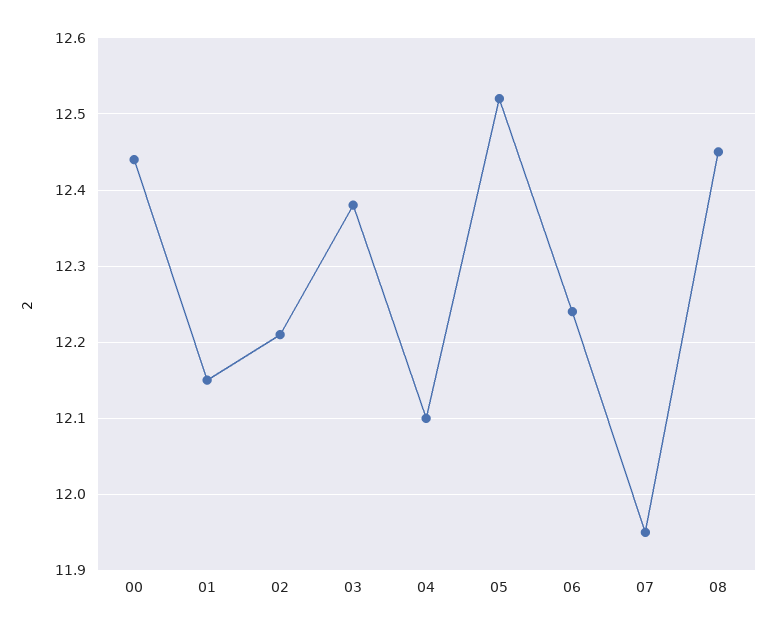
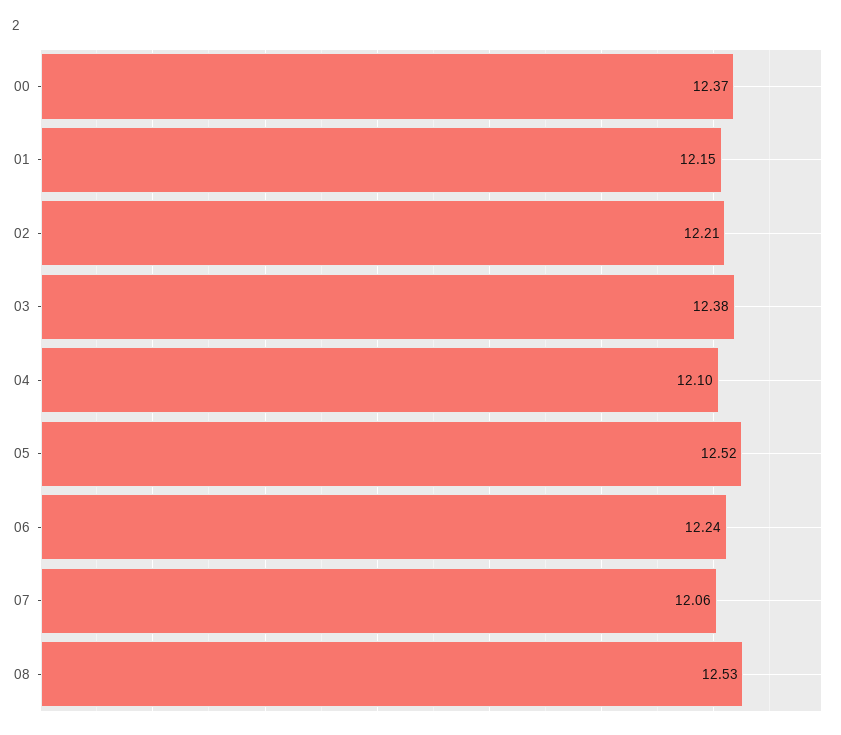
  {
-   "00": 12.44,
+   "00": 12.37,
    "01": 12.15,
    "02": 12.21,
    "03": 12.38,
    "04": 12.1,
    "05": 12.52,
    "06": 12.24,
-   "07": 11.95,
+   "07": 12.06,
-   "08": 12.45
+   "08": 12.53
  }

